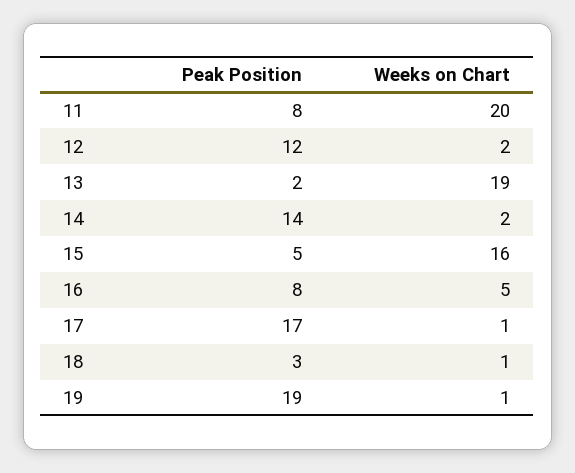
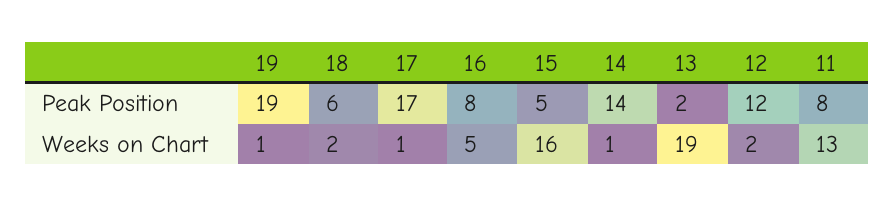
  {
    "Peak Position": {
      "11": 8,
      "12": 12,
      "13": 2,
      "14": 14,
      "15": 5,
      "16": 8,
      "17": 17,
-     "18": 3,
+     "18": 6,
      "19": 19
    },
    "Weeks on Chart": {
-     "11": 20,
+     "11": 13,
      "12": 2,
      "13": 19,
-     "14": 2,
+     "14": 1,
      "15": 16,
      "16": 5,
      "17": 1,
-     "18": 1,
+     "18": 2,
      "19": 1
    }
  }

